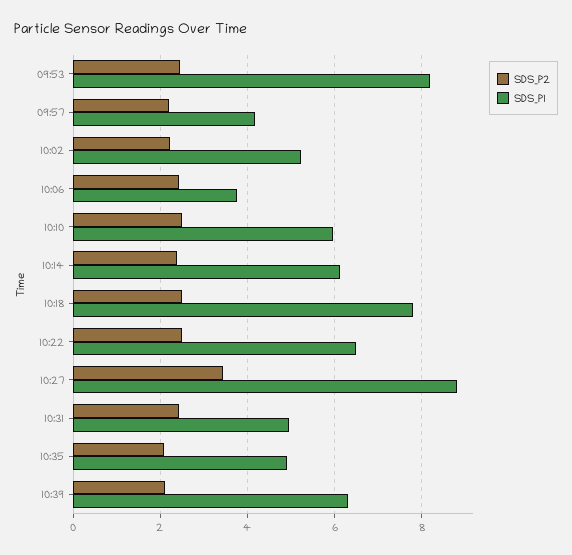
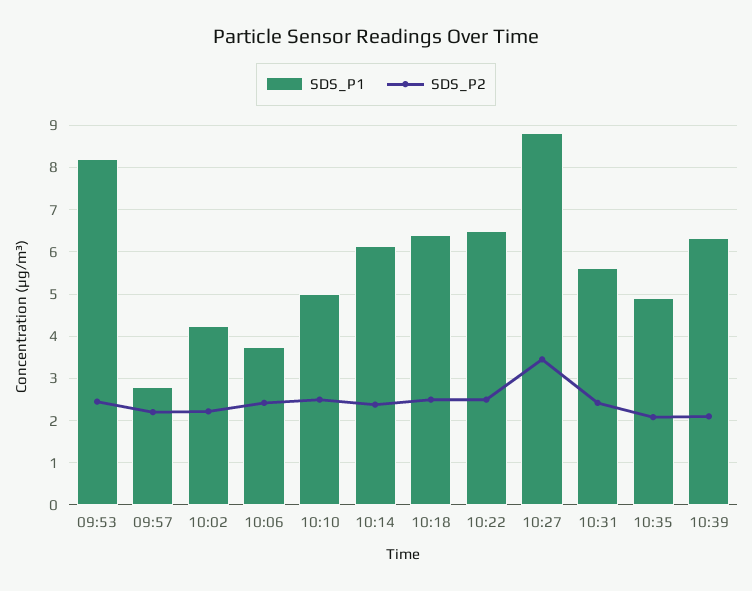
  {
    "SDS_P2": {
      "09:53": 2.4,
      "09:57": 2.2,
      "10:02": 2.2,
      "10:06": 2.4,
      "10:10": 2.6,
      "10:14": 2.4,
      "10:18": 2.6,
      "10:22": 2.6,
      "10:27": 3.4,
      "10:31": 2.4,
      "10:35": 2,
      "10:39": 2.2
    },
    "SDS_P1": {
      "09:53": 8.2,
-     "09:57": 4.2,
+     "09:57": 2.8,
-     "10:02": 5.2,
+     "10:02": 4.2,
      "10:06": 3.8,
-     "10:10": 6,
+     "10:10": 5,
      "10:14": 6.2,
-     "10:18": 7.8,
+     "10:18": 6.4,
      "10:22": 6.6,
      "10:27": 8.8,
-     "10:31": 5,
+     "10:31": 5.6,
      "10:35": 5,
      "10:39": 6.4
    }
  }

